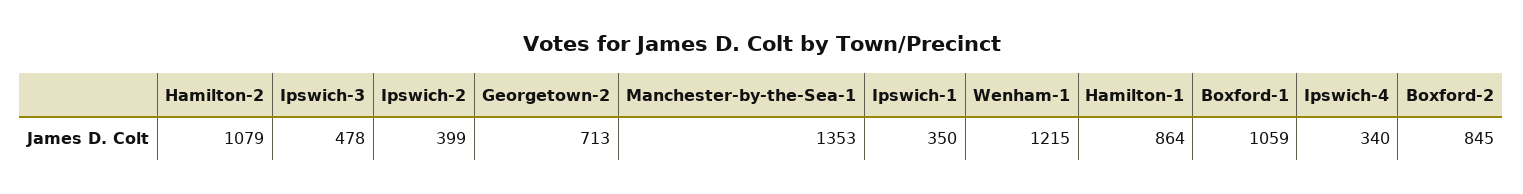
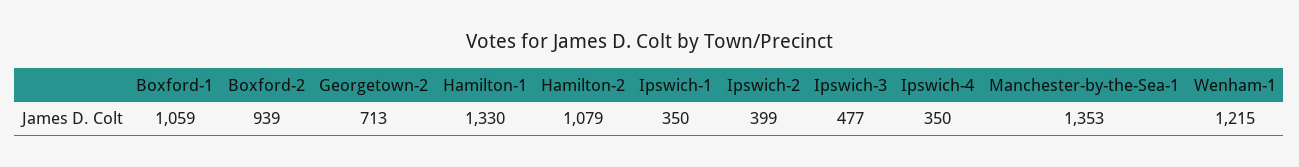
  {
    "Hamilton-2": 1079,
-   "Ipswich-3": 478,
+   "Ipswich-3": 477,
    "Ipswich-2": 399,
    "Georgetown-2": 713,
    "Manchester-by-the-Sea-1": 1353,
    "Ipswich-1": 350,
    "Wenham-1": 1215,
-   "Hamilton-1": 864,
+   "Hamilton-1": 1330,
    "Boxford-1": 1059,
-   "Ipswich-4": 340,
+   "Ipswich-4": 350,
-   "Boxford-2": 845
+   "Boxford-2": 939
  }

